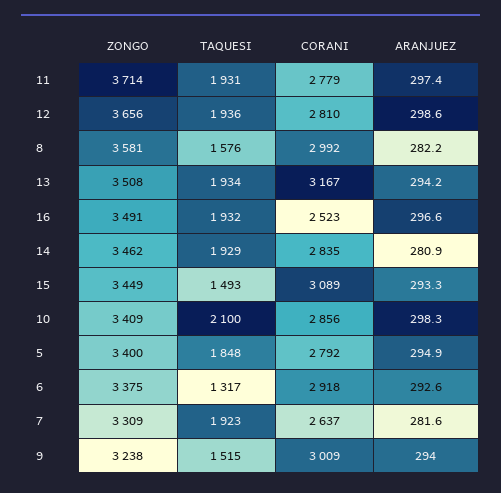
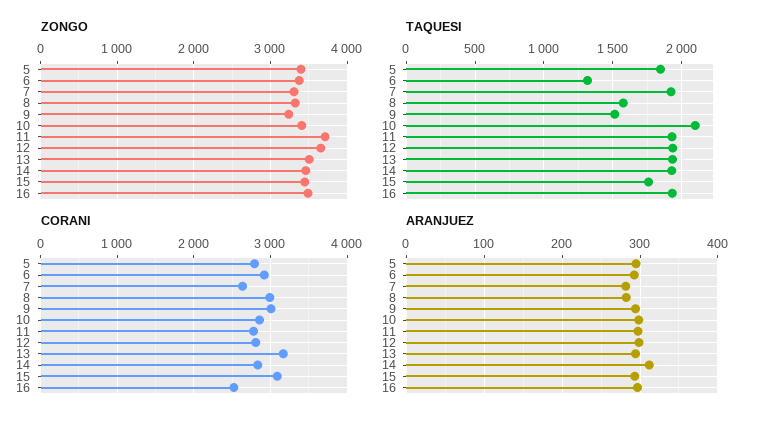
  {
    "ZONGO": {
      "11": 3714,
      "12": 3656,
-     "8": 3581,
+     "8": 3300,
      "13": 3508,
      "16": 3491,
      "14": 3462,
      "15": 3449,
      "10": 3409,
      "5": 3400,
      "6": 3375,
      "7": 3309,
      "9": 3238
    },
    "TAQUESI": {
      "11": 1931,
      "12": 1936,
      "8": 1576,
      "13": 1934,
      "16": 1932,
      "14": 1929,
-     "15": 1493,
+     "15": 1750,
      "10": 2100,
      "5": 1848,
      "6": 1317,
      "7": 1923,
      "9": 1515
    },
    "CORANI": {
      "11": 2779,
      "12": 2810,
      "8": 2992,
      "13": 3167,
      "16": 2523,
      "14": 2835,
      "15": 3089,
      "10": 2856,
      "5": 2792,
      "6": 2918,
      "7": 2637,
      "9": 3009
    },
    "ARANJUEZ": {
      "11": 297.4,
      "12": 298.6,
      "8": 282.2,
      "13": 294.2,
      "16": 296.6,
-     "14": 280.9,
+     "14": 310,
      "15": 293.3,
      "10": 298.3,
      "5": 294.9,
      "6": 292.6,
      "7": 281.6,
      "9": 294
    }
  }

